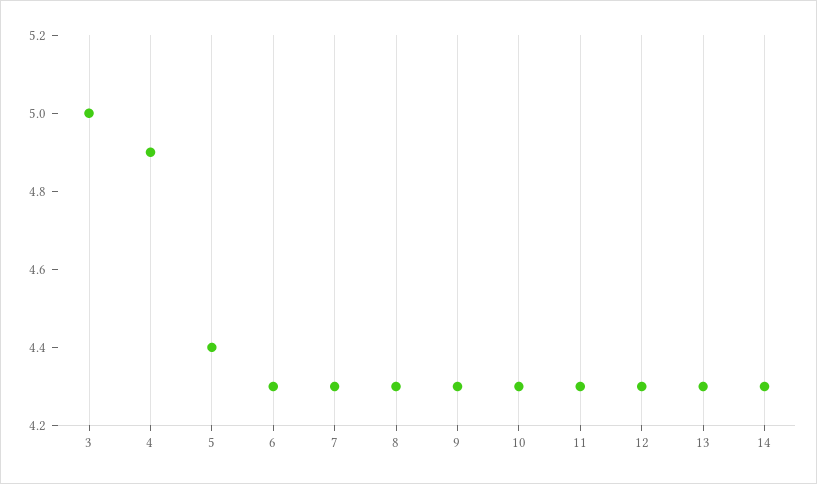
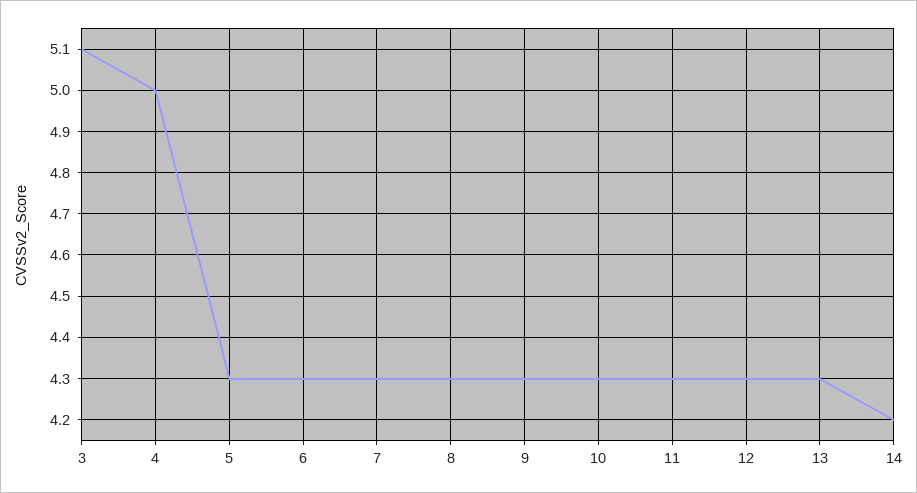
  {
-   "3": 5,
+   "3": 5.1,
-   "4": 4.9,
+   "4": 5,
-   "5": 4.4,
+   "5": 4.3,
    "6": 4.3,
    "7": 4.3,
    "8": 4.3,
    "9": 4.3,
    "10": 4.3,
    "11": 4.3,
    "12": 4.3,
    "13": 4.3,
-   "14": 4.3
+   "14": 4.2
  }

